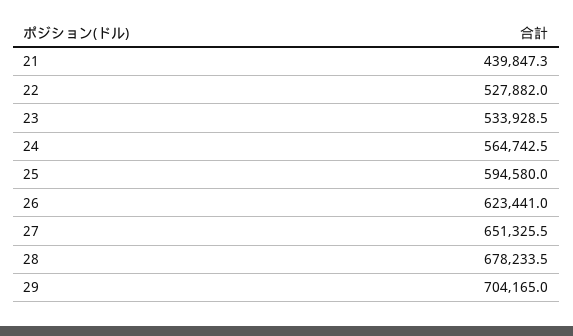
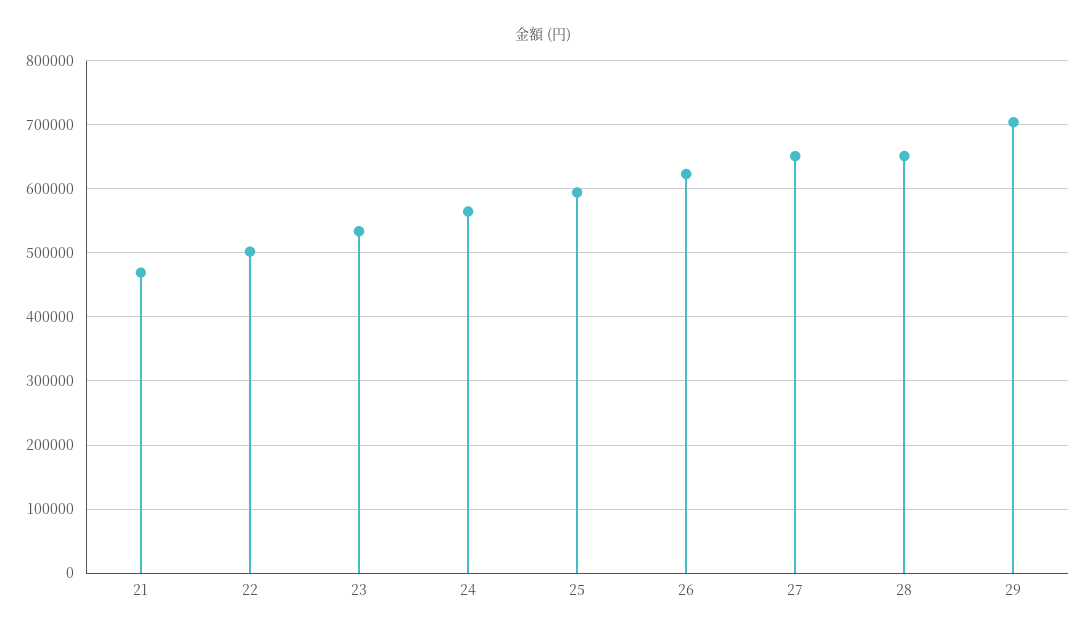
  {
-   "21": 439847.3,
+   "21": 470000,
-   "22": 527882,
+   "22": 500000,
    "23": 533928.5,
    "24": 564742.5,
    "25": 594580,
    "26": 623441,
    "27": 651325.5,
-   "28": 678233.5,
+   "28": 650000,
    "29": 704165
  }

